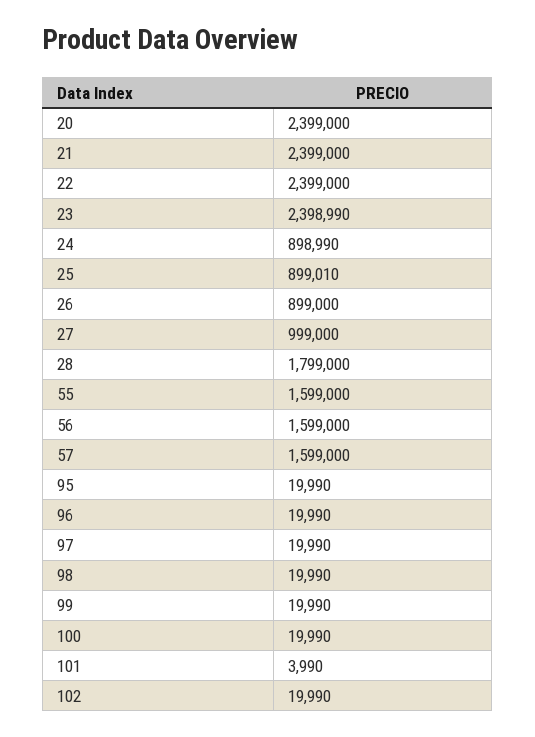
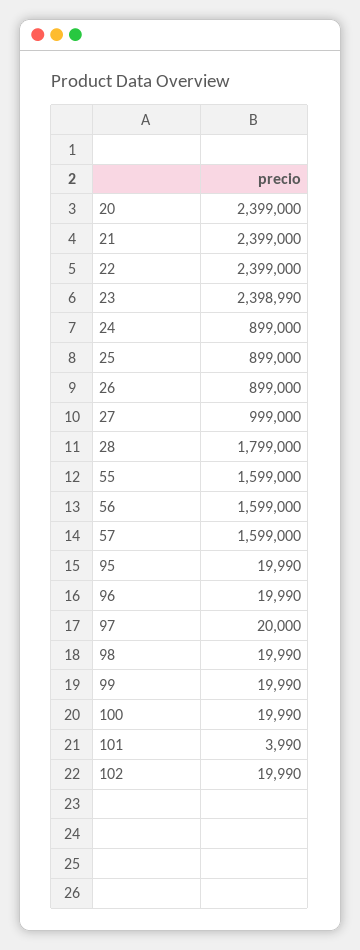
  {
    "20": 2399000,
    "21": 2399000,
    "22": 2399000,
    "23": 2398990,
-   "24": 898990,
+   "24": 899000,
-   "25": 899010,
+   "25": 899000,
    "26": 899000,
    "27": 999000,
    "28": 1799000,
    "55": 1599000,
    "56": 1599000,
    "57": 1599000,
    "95": 19990,
    "96": 19990,
-   "97": 19990,
+   "97": 20000,
    "98": 19990,
    "99": 19990,
    "100": 19990,
    "101": 3990,
    "102": 19990
  }

